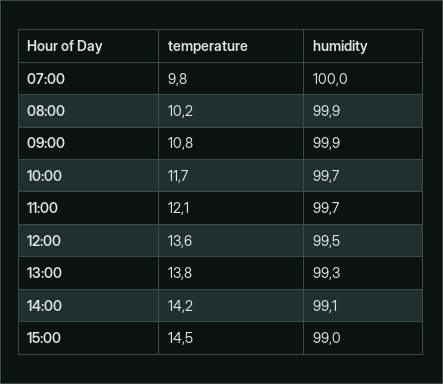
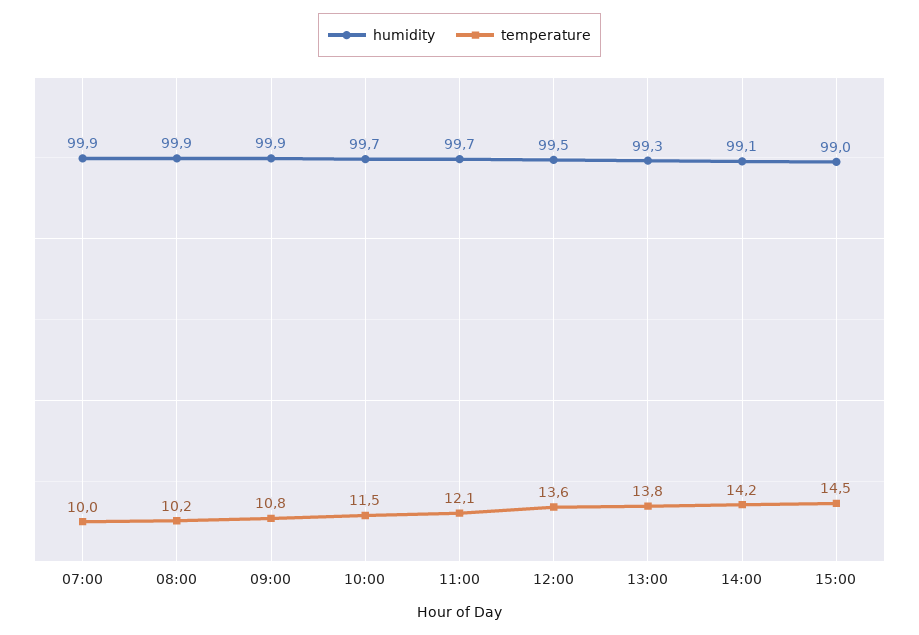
  {
    "temperature": {
-     "07:00": 9.8,
+     "07:00": 10,
      "08:00": 10.2,
      "09:00": 10.8,
-     "10:00": 11.7,
+     "10:00": 11.5,
      "11:00": 12.1,
      "12:00": 13.6,
      "13:00": 13.8,
      "14:00": 14.2,
      "15:00": 14.5
    },
    "humidity": {
-     "07:00": 100,
+     "07:00": 99.9,
      "08:00": 99.9,
      "09:00": 99.9,
      "10:00": 99.7,
      "11:00": 99.7,
      "12:00": 99.5,
      "13:00": 99.3,
      "14:00": 99.1,
      "15:00": 99
    }
  }

